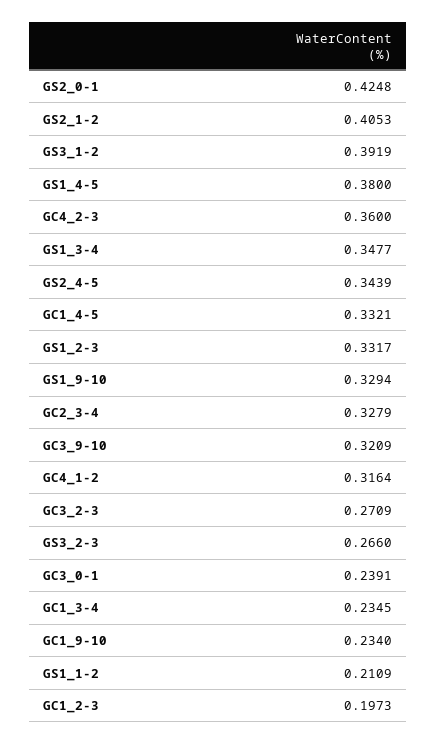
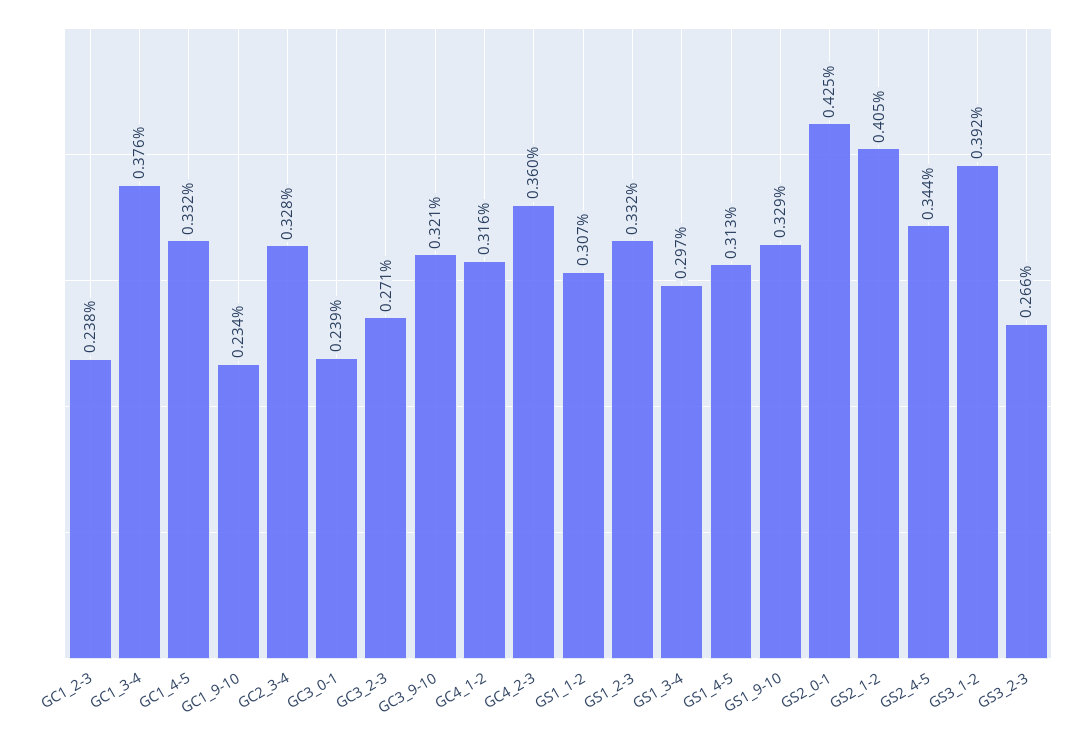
  {
    "GS2_0-1": 0.4248,
    "GS2_1-2": 0.4053,
    "GS3_1-2": 0.3919,
-   "GS1_4-5": 0.38,
+   "GS1_4-5": 0.313,
    "GC4_2-3": 0.36,
-   "GS1_3-4": 0.3477,
+   "GS1_3-4": 0.297,
    "GS2_4-5": 0.3439,
    "GC1_4-5": 0.3321,
    "GS1_2-3": 0.3317,
    "GS1_9-10": 0.3294,
    "GC2_3-4": 0.3279,
    "GC3_9-10": 0.3209,
    "GC4_1-2": 0.3164,
    "GC3_2-3": 0.2709,
    "GS3_2-3": 0.266,
    "GC3_0-1": 0.2391,
-   "GC1_3-4": 0.2345,
+   "GC1_3-4": 0.376,
    "GC1_9-10": 0.234,
-   "GS1_1-2": 0.2109,
+   "GS1_1-2": 0.307,
-   "GC1_2-3": 0.1973
+   "GC1_2-3": 0.238
  }

